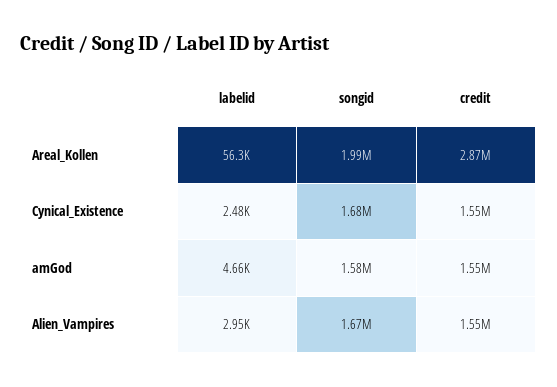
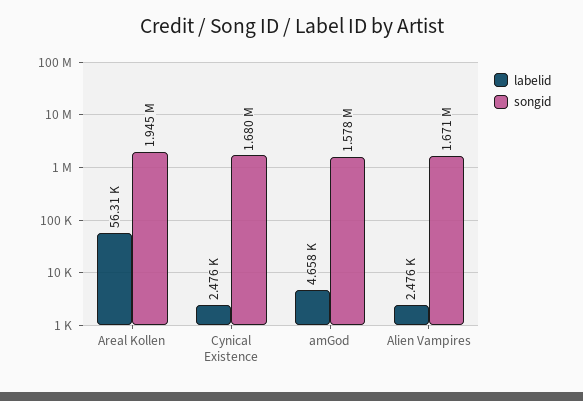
  {
    "labelid": {
      "Areal_Kollen": 56310,
      "Cynical_Existence": 2476,
      "amGod": 4658,
-     "Alien_Vampires": 2950
+     "Alien_Vampires": 2476
    },
    "songid": {
-     "Areal_Kollen": 1990000,
+     "Areal_Kollen": 1945000,
      "Cynical_Existence": 1680000,
      "amGod": 1578000,
      "Alien_Vampires": 1671000
-   },
+   }
-   "credit": {
-     "Areal_Kollen": 2870000,
-     "Cynical_Existence": 1550000,
-     "amGod": 1550000,
-     "Alien_Vampires": 1550000
-   }
  }

